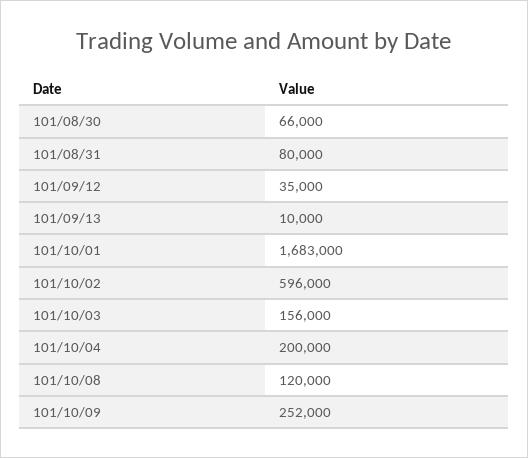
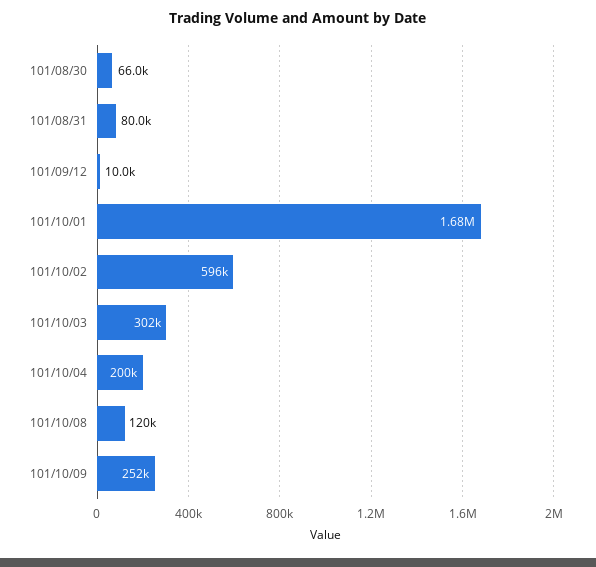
  {
    "101/08/30": 66000,
    "101/08/31": 80000,
-   "101/09/12": 35000,
+   "101/09/12": 10000,
-   "101/09/13": 10000,
    "101/10/01": 1683000,
    "101/10/02": 596000,
-   "101/10/03": 156000,
+   "101/10/03": 302000,
    "101/10/04": 200000,
    "101/10/08": 120000,
    "101/10/09": 252000
  }

